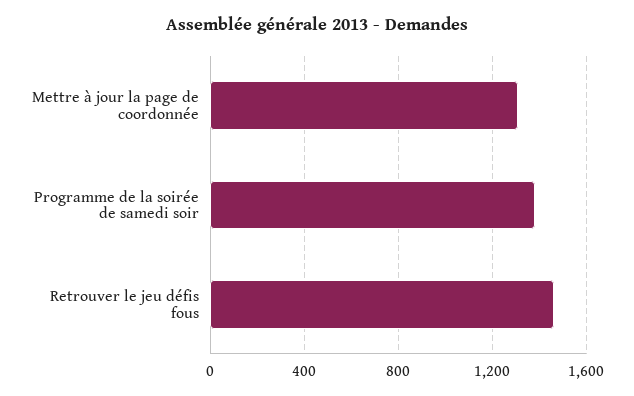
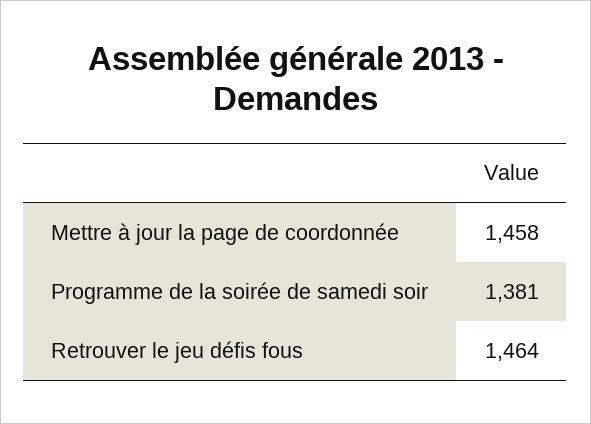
  {
-   "Mettre à jour la page de coordonnée": 1300,
+   "Mettre à jour la page de coordonnée": 1458,
    "Programme de la soirée de samedi soir": 1381,
    "Retrouver le jeu défis fous": 1464
  }

